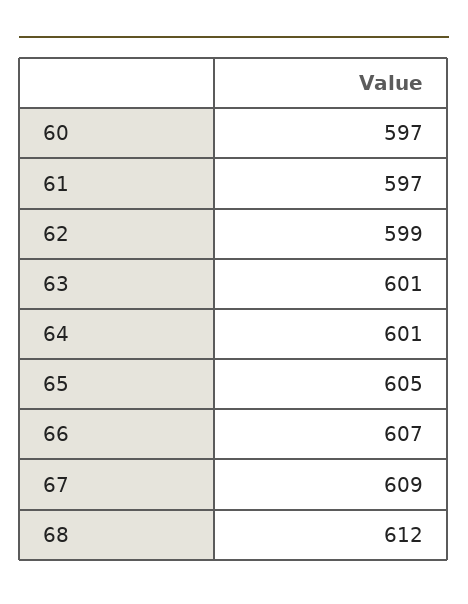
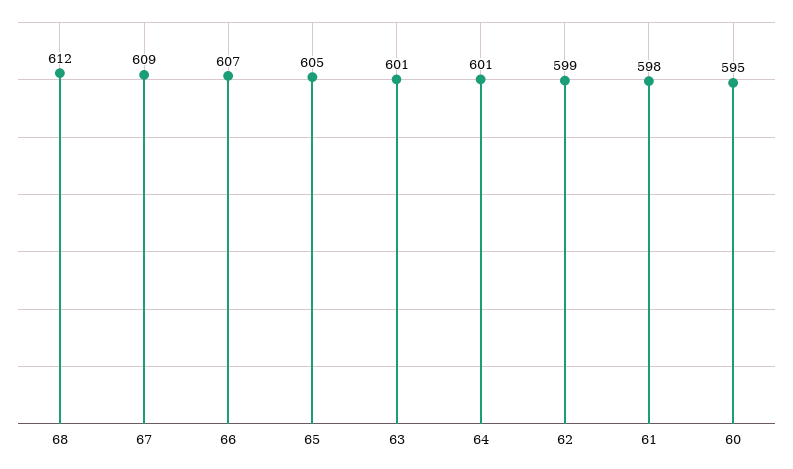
  {
-   "60": 597,
+   "60": 595,
-   "61": 597,
+   "61": 598,
    "62": 599,
    "63": 601,
    "64": 601,
    "65": 605,
    "66": 607,
    "67": 609,
    "68": 612
  }

